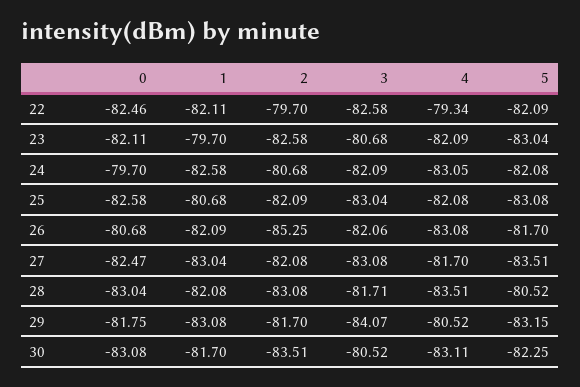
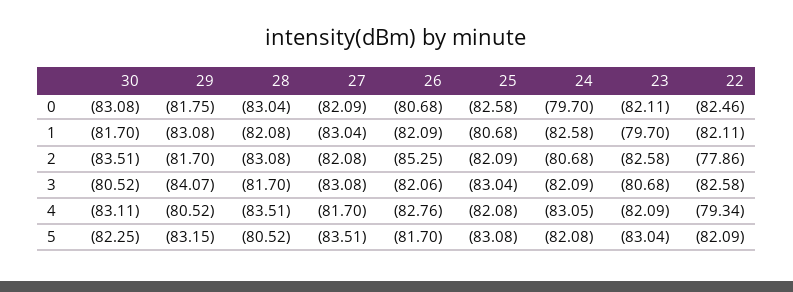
  {
    "0": {
      "22": -82.46,
      "23": -82.11,
      "24": -79.7,
      "25": -82.58,
      "26": -80.68,
-     "27": -82.47,
+     "27": -82.09,
      "28": -83.04,
      "29": -81.75,
      "30": -83.08
    },
    "1": {
      "22": -82.11,
      "23": -79.7,
      "24": -82.58,
      "25": -80.68,
      "26": -82.09,
      "27": -83.04,
      "28": -82.08,
      "29": -83.08,
      "30": -81.7
    },
    "2": {
-     "22": -79.7,
+     "22": -77.86,
      "23": -82.58,
      "24": -80.68,
      "25": -82.09,
      "26": -85.25,
      "27": -82.08,
      "28": -83.08,
      "29": -81.7,
      "30": -83.51
    },
    "3": {
      "22": -82.58,
      "23": -80.68,
      "24": -82.09,
      "25": -83.04,
      "26": -82.06,
      "27": -83.08,
-     "28": -81.71,
+     "28": -81.7,
      "29": -84.07,
      "30": -80.52
    },
    "4": {
      "22": -79.34,
      "23": -82.09,
      "24": -83.05,
      "25": -82.08,
-     "26": -83.08,
+     "26": -82.76,
      "27": -81.7,
      "28": -83.51,
      "29": -80.52,
      "30": -83.11
    },
    "5": {
      "22": -82.09,
      "23": -83.04,
      "24": -82.08,
      "25": -83.08,
      "26": -81.7,
      "27": -83.51,
      "28": -80.52,
      "29": -83.15,
      "30": -82.25
    }
  }

